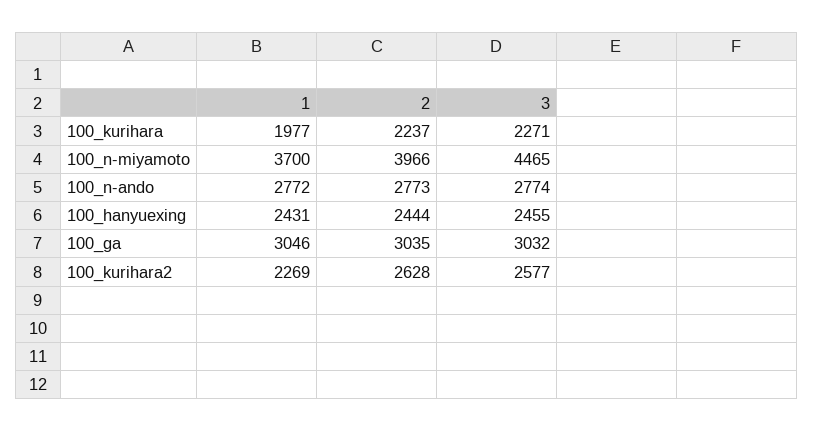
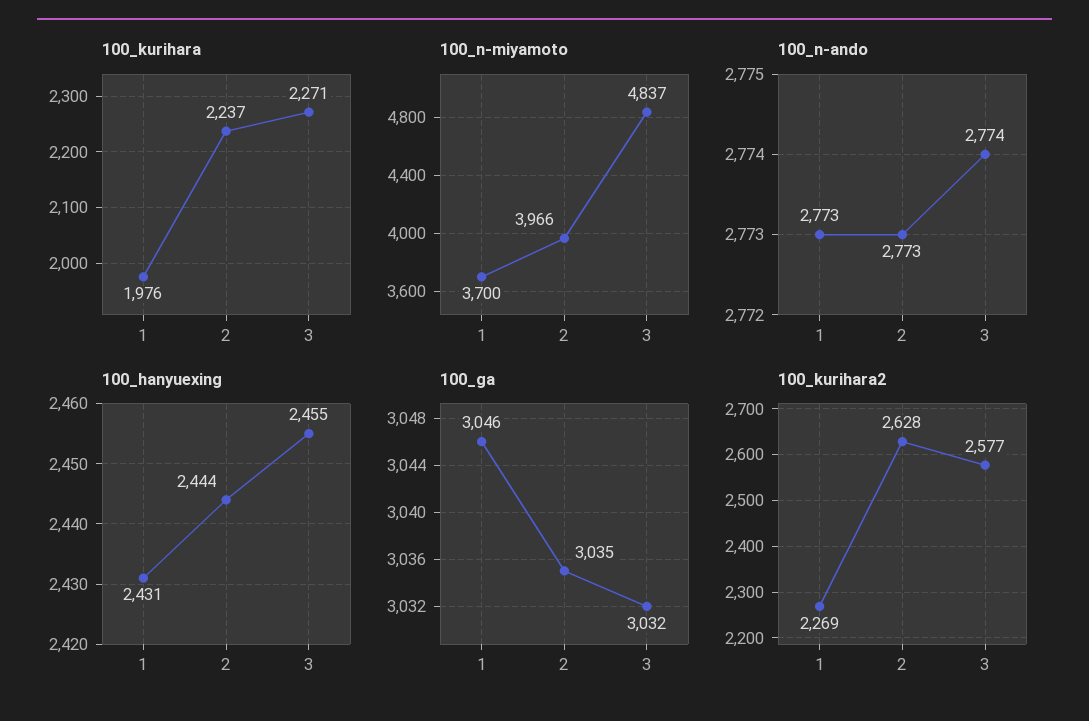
  {
    "100_kurihara": {
-     "1": 1977,
+     "1": 1976,
      "2": 2237,
      "3": 2271
    },
    "100_n-miyamoto": {
      "1": 3700,
      "2": 3966,
-     "3": 4465
+     "3": 4837
    },
    "100_n-ando": {
-     "1": 2772,
+     "1": 2773,
      "2": 2773,
      "3": 2774
    },
    "100_hanyuexing": {
      "1": 2431,
      "2": 2444,
      "3": 2455
    },
    "100_ga": {
      "1": 3046,
      "2": 3035,
      "3": 3032
    },
    "100_kurihara2": {
      "1": 2269,
      "2": 2628,
      "3": 2577
    }
  }

